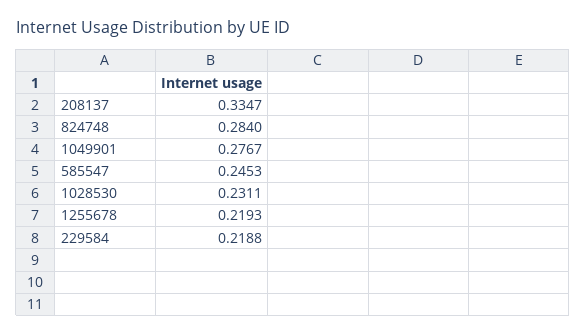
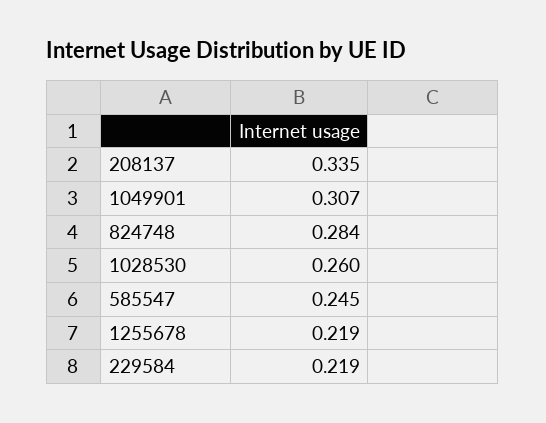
  {
    "208137": 0.3347,
    "824748": 0.284,
-   "1049901": 0.2767,
+   "1049901": 0.307,
    "585547": 0.2453,
-   "1028530": 0.2311,
+   "1028530": 0.26,
    "1255678": 0.2193,
    "229584": 0.2188
  }

